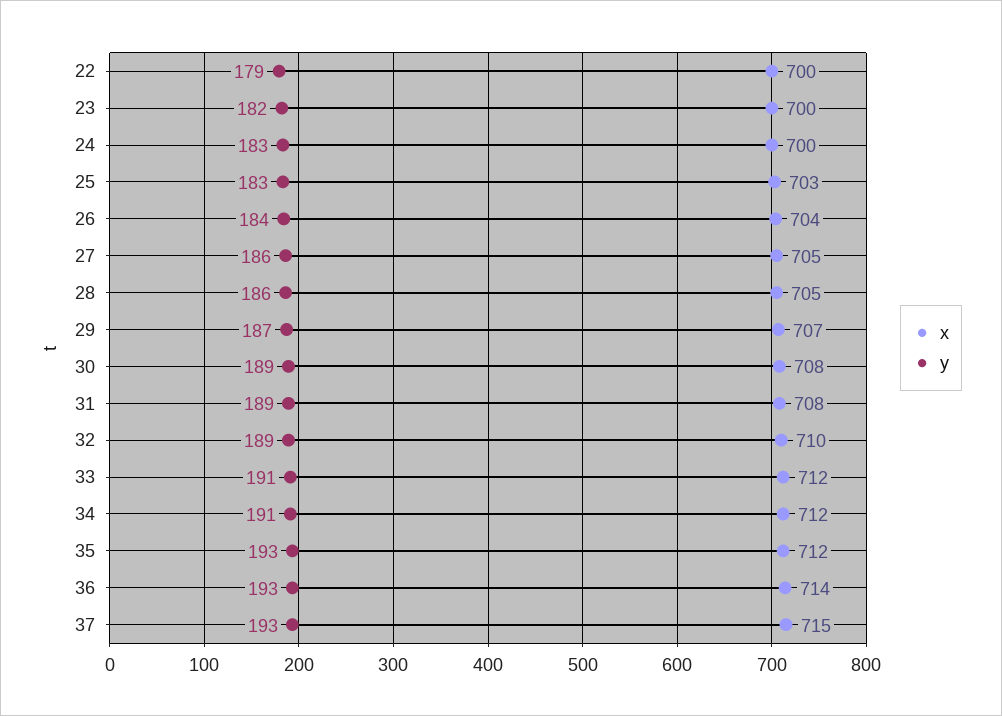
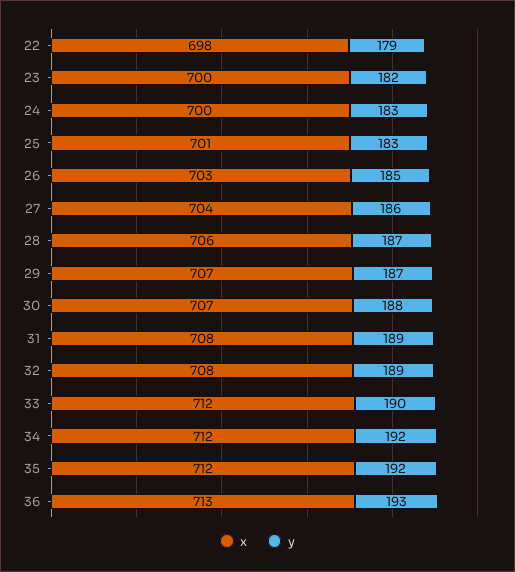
  {
    "x": {
-     "22": 700,
+     "22": 698,
      "23": 700,
      "24": 700,
-     "25": 703,
+     "25": 701,
-     "26": 704,
+     "26": 703,
-     "27": 705,
+     "27": 704,
-     "28": 705,
+     "28": 706,
      "29": 707,
-     "30": 708,
+     "30": 707,
      "31": 708,
-     "32": 710,
+     "32": 708,
      "33": 712,
      "34": 712,
      "35": 712,
-     "36": 714,
+     "36": 713
-     "37": 715
    },
    "y": {
      "22": 179,
      "23": 182,
      "24": 183,
      "25": 183,
-     "26": 184,
+     "26": 185,
      "27": 186,
-     "28": 186,
+     "28": 187,
      "29": 187,
-     "30": 189,
+     "30": 188,
      "31": 189,
      "32": 189,
-     "33": 191,
+     "33": 190,
-     "34": 191,
+     "34": 192,
-     "35": 193,
+     "35": 192,
-     "36": 193,
+     "36": 193
-     "37": 193
    }
  }

